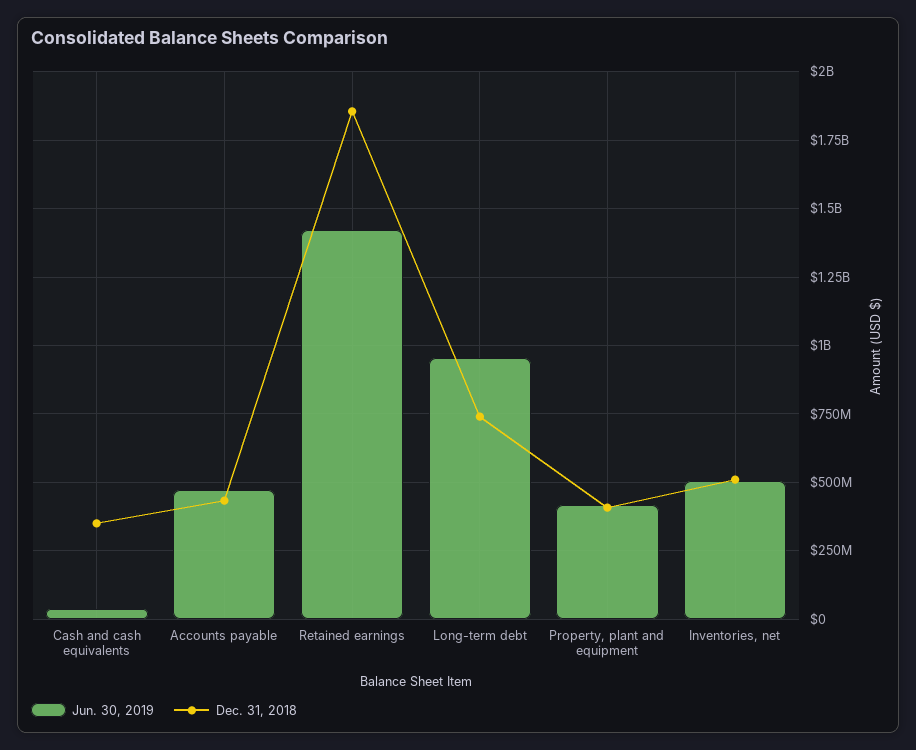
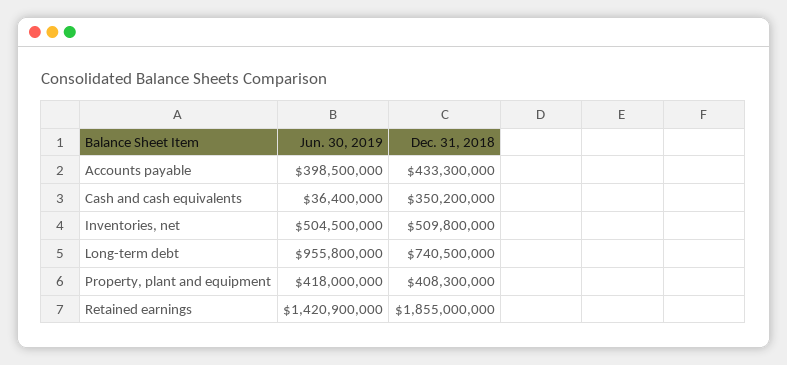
  {
    "Jun. 30, 2019": {
      "Cash and cash equivalents": 36400000,
-     "Accounts payable": 475000000,
+     "Accounts payable": 398500000,
      "Retained earnings": 1420900000,
      "Long-term debt": 955800000,
      "Property, plant and equipment": 418000000,
      "Inventories, net": 504500000
    },
    "Dec. 31, 2018": {
      "Cash and cash equivalents": 350200000,
      "Accounts payable": 433300000,
      "Retained earnings": 1855000000,
      "Long-term debt": 740500000,
      "Property, plant and equipment": 408300000,
      "Inventories, net": 509800000
    }
  }

